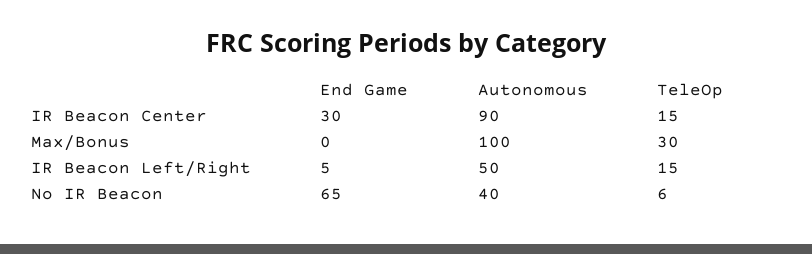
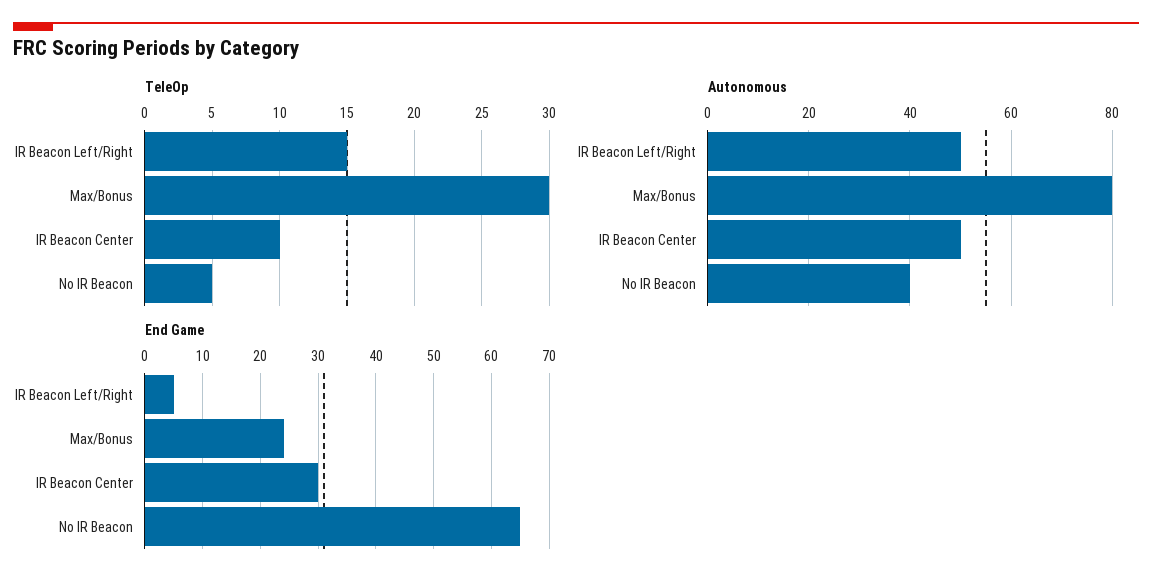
  {
    "End Game": {
      "IR Beacon Center": 30,
-     "Max/Bonus": 0,
+     "Max/Bonus": 25,
      "IR Beacon Left/Right": 5,
      "No IR Beacon": 65
    },
    "Autonomous": {
-     "IR Beacon Center": 90,
+     "IR Beacon Center": 50,
-     "Max/Bonus": 100,
+     "Max/Bonus": 80,
      "IR Beacon Left/Right": 50,
      "No IR Beacon": 40
    },
    "TeleOp": {
-     "IR Beacon Center": 15,
+     "IR Beacon Center": 10,
      "Max/Bonus": 30,
      "IR Beacon Left/Right": 15,
-     "No IR Beacon": 6
+     "No IR Beacon": 5
    }
  }

